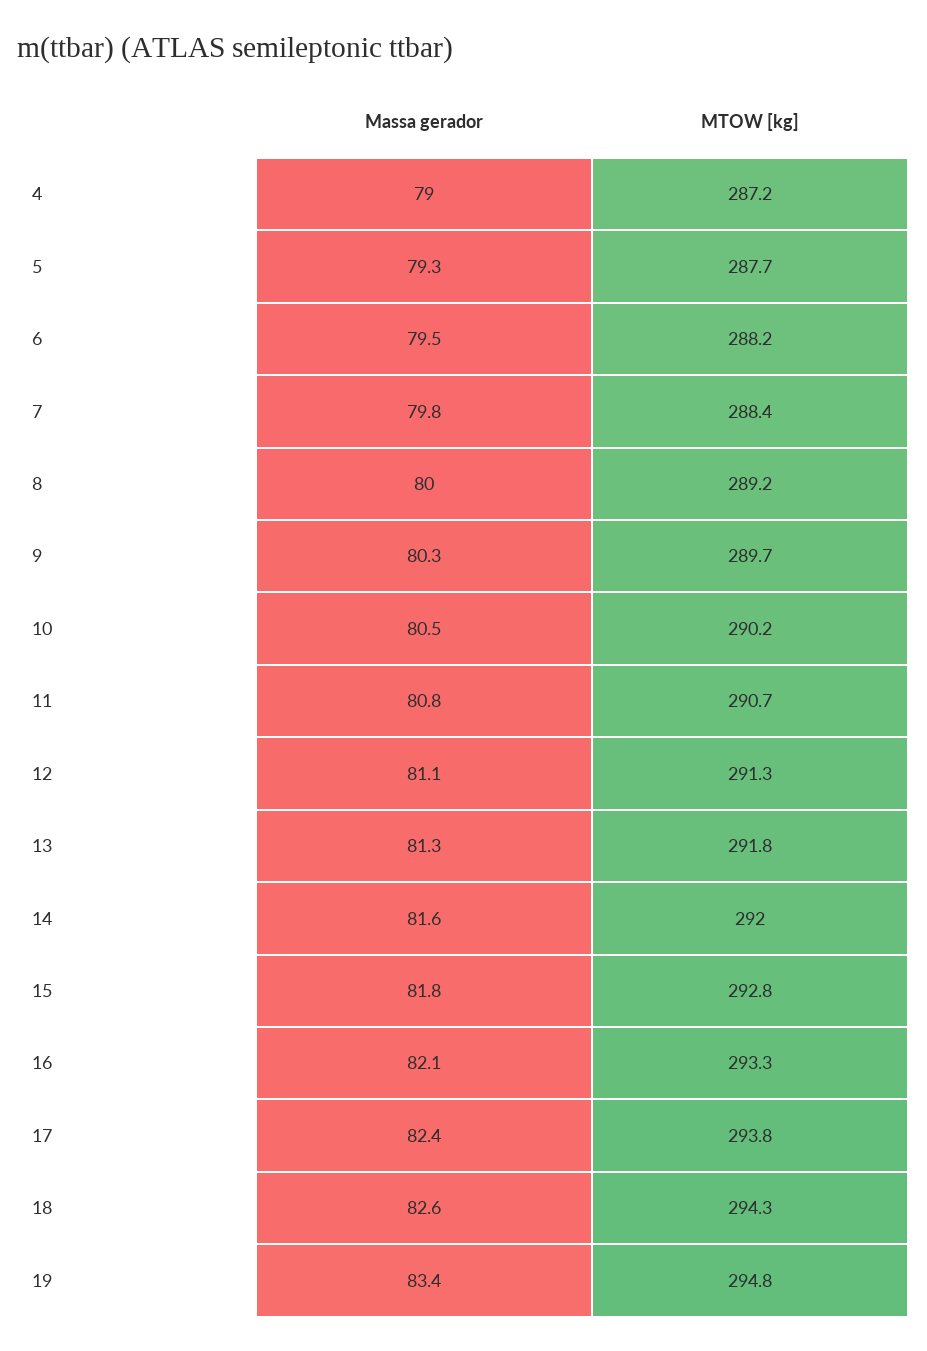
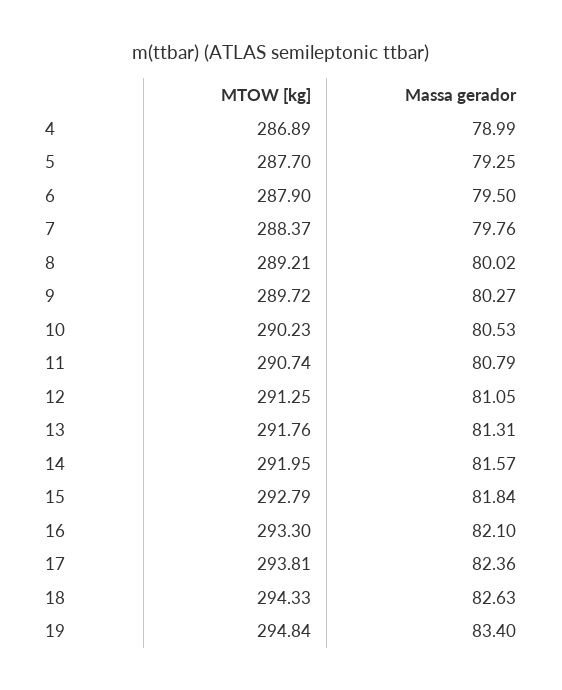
  {
    "Massa gerador": {
      "4": 78.99,
      "5": 79.25,
      "6": 79.5,
      "7": 79.76,
      "8": 80.02,
      "9": 80.27,
      "10": 80.53,
      "11": 80.79,
      "12": 81.05,
      "13": 81.31,
      "14": 81.57,
      "15": 81.84,
      "16": 82.1,
      "17": 82.36,
      "18": 82.63,
      "19": 83.4
    },
    "MTOW [kg]": {
-     "4": 287.2,
+     "4": 286.89,
      "5": 287.7,
-     "6": 288.2,
+     "6": 287.9,
      "7": 288.37,
      "8": 289.21,
      "9": 289.72,
      "10": 290.23,
      "11": 290.74,
      "12": 291.25,
      "13": 291.76,
      "14": 291.95,
      "15": 292.79,
      "16": 293.3,
      "17": 293.81,
      "18": 294.33,
      "19": 294.84
    }
  }

